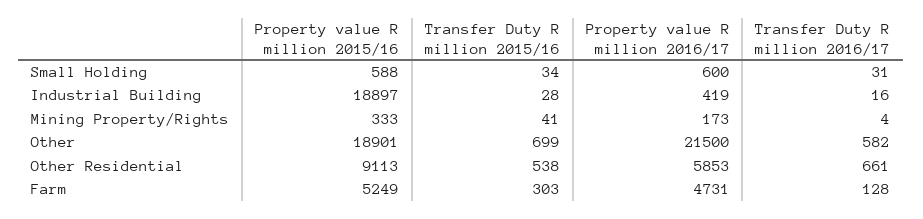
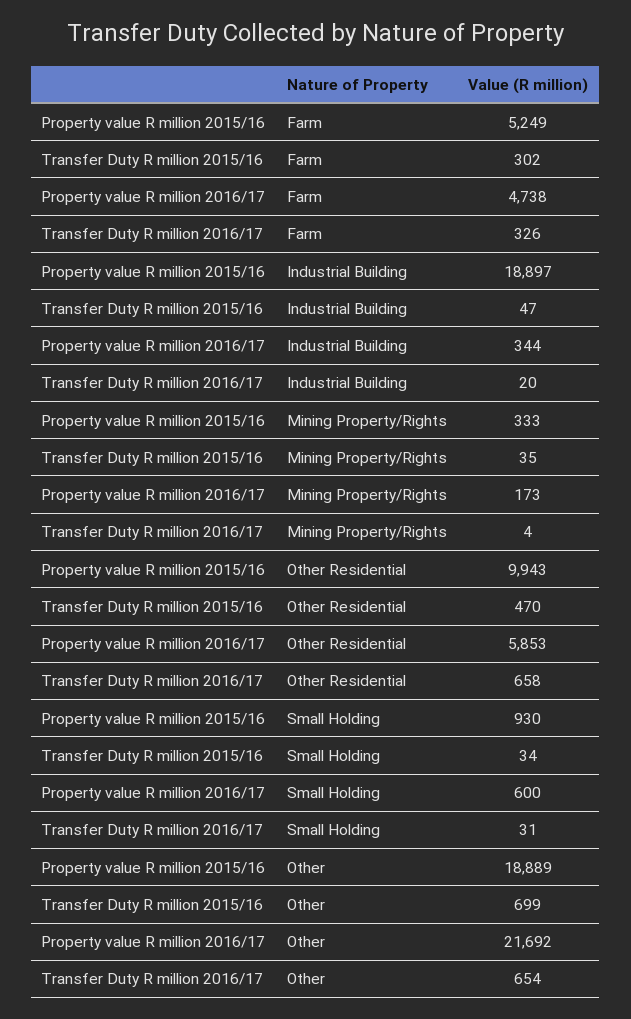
  {
    "Property value R million 2015/16": {
-     "Small Holding": 588,
+     "Small Holding": 930,
      "Industrial Building": 18897,
      "Mining Property/Rights": 333,
-     "Other": 18901,
+     "Other": 18889,
-     "Other Residential": 9113,
+     "Other Residential": 9943,
      "Farm": 5249
    },
    "Transfer Duty R million 2015/16": {
      "Small Holding": 34,
-     "Industrial Building": 28,
+     "Industrial Building": 47,
-     "Mining Property/Rights": 41,
+     "Mining Property/Rights": 35,
      "Other": 699,
-     "Other Residential": 538,
+     "Other Residential": 470,
-     "Farm": 303
+     "Farm": 302
    },
    "Property value R million 2016/17": {
      "Small Holding": 600,
-     "Industrial Building": 419,
+     "Industrial Building": 344,
      "Mining Property/Rights": 173,
-     "Other": 21500,
+     "Other": 21692,
      "Other Residential": 5853,
-     "Farm": 4731
+     "Farm": 4738
    },
    "Transfer Duty R million 2016/17": {
      "Small Holding": 31,
-     "Industrial Building": 16,
+     "Industrial Building": 20,
      "Mining Property/Rights": 4,
-     "Other": 582,
+     "Other": 654,
-     "Other Residential": 661,
+     "Other Residential": 658,
-     "Farm": 128
+     "Farm": 326
    }
  }

